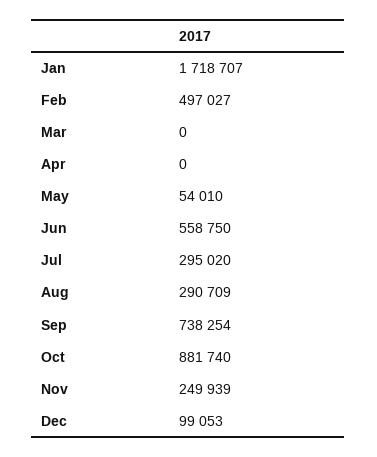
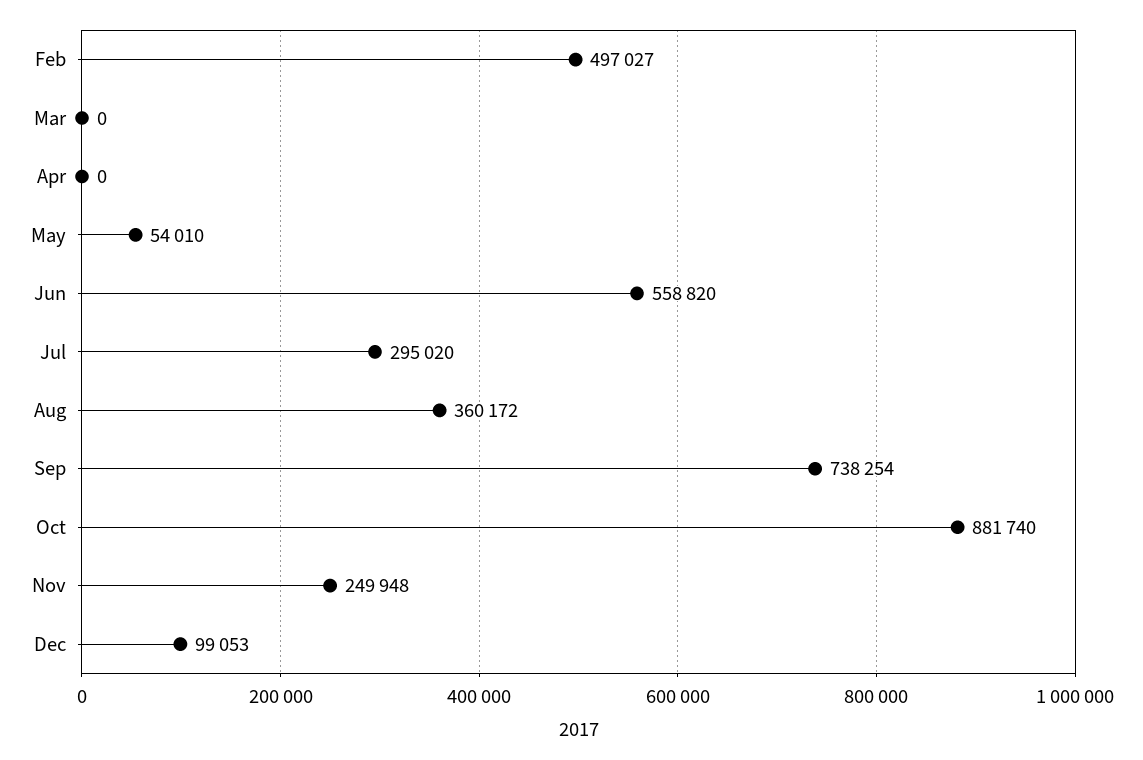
  {
-   "Jan": 1718707,
    "Feb": 497027,
    "Mar": 0,
    "Apr": 0,
    "May": 54010,
-   "Jun": 558750,
+   "Jun": 558820,
    "Jul": 295020,
-   "Aug": 290709,
+   "Aug": 360172,
    "Sep": 738254,
    "Oct": 881740,
-   "Nov": 249939,
+   "Nov": 249948,
    "Dec": 99053
  }

